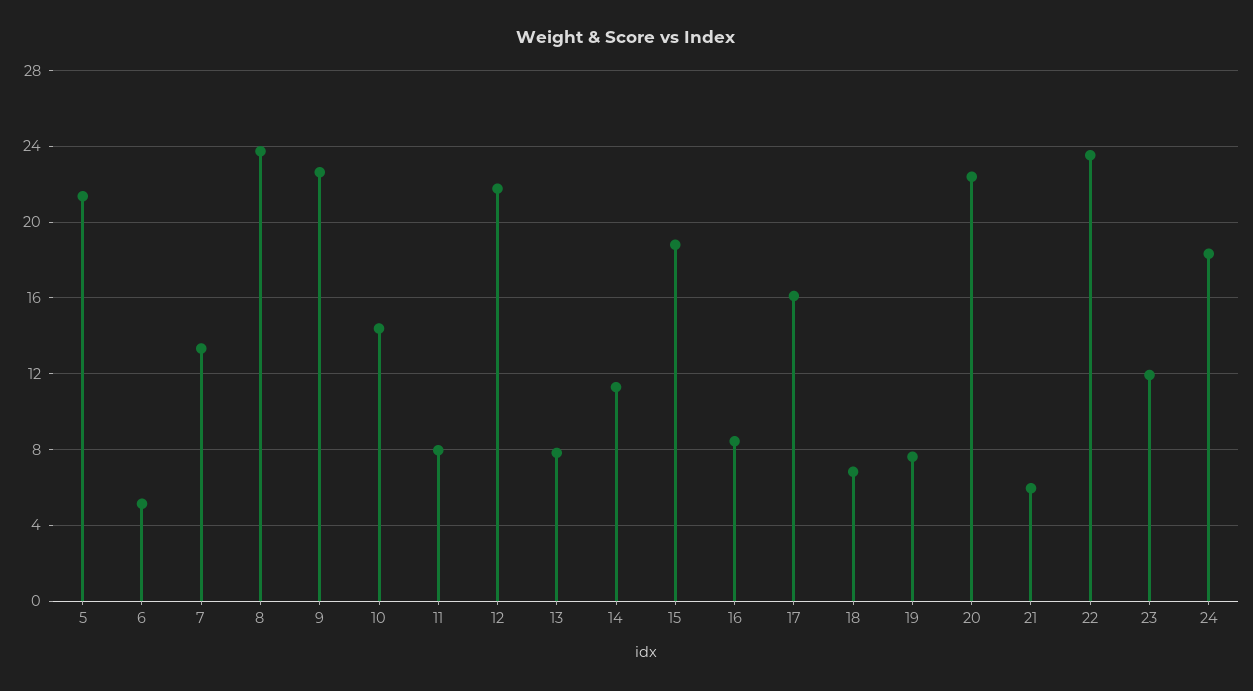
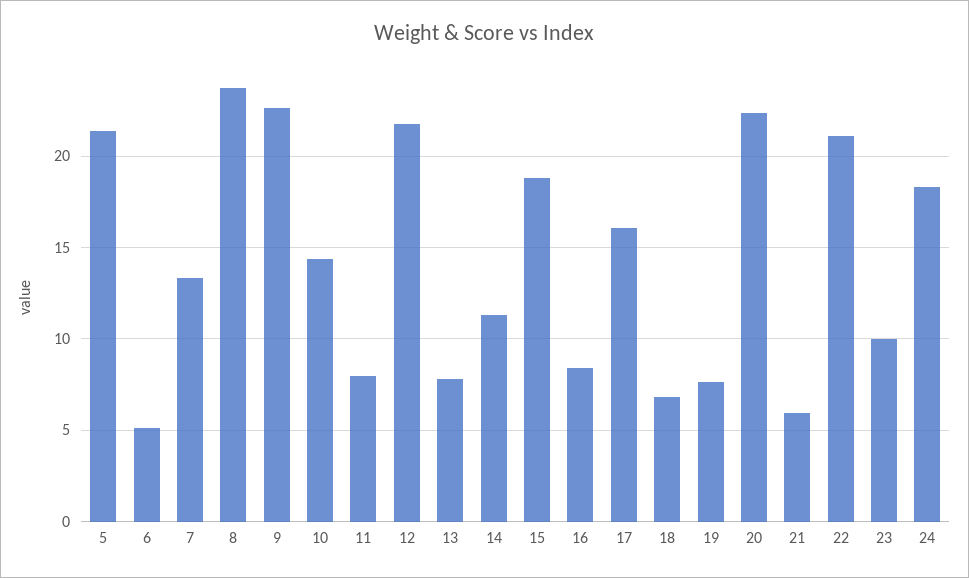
  {
    "5": 21.5,
    "6": 5,
    "7": 13.5,
    "8": 23.5,
    "9": 22.5,
    "10": 14.5,
    "11": 8,
    "12": 22,
    "13": 8,
    "14": 11.5,
    "15": 19,
    "16": 8.5,
    "17": 16,
    "18": 7,
    "19": 7.5,
    "20": 22.5,
    "21": 6,
-   "22": 23.5,
+   "22": 21,
-   "23": 12,
+   "23": 10,
    "24": 18.5
  }

